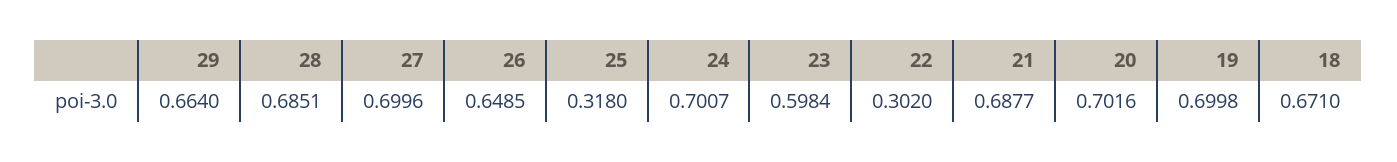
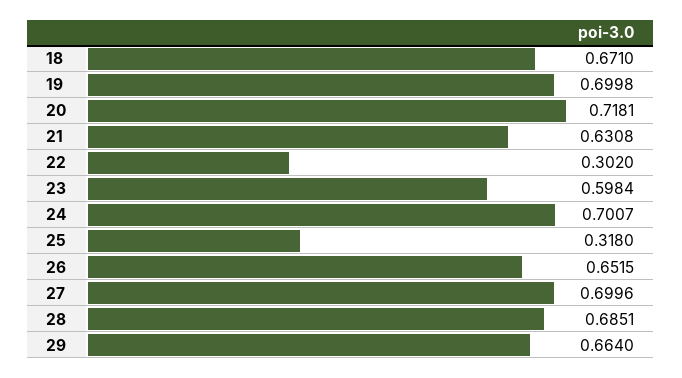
  {
    "29": 0.664,
    "28": 0.6851,
    "27": 0.6996,
-   "26": 0.6485,
+   "26": 0.6515,
    "25": 0.318,
    "24": 0.7007,
    "23": 0.5984,
    "22": 0.302,
-   "21": 0.6877,
+   "21": 0.6308,
-   "20": 0.7016,
+   "20": 0.7181,
    "19": 0.6998,
    "18": 0.671
  }

